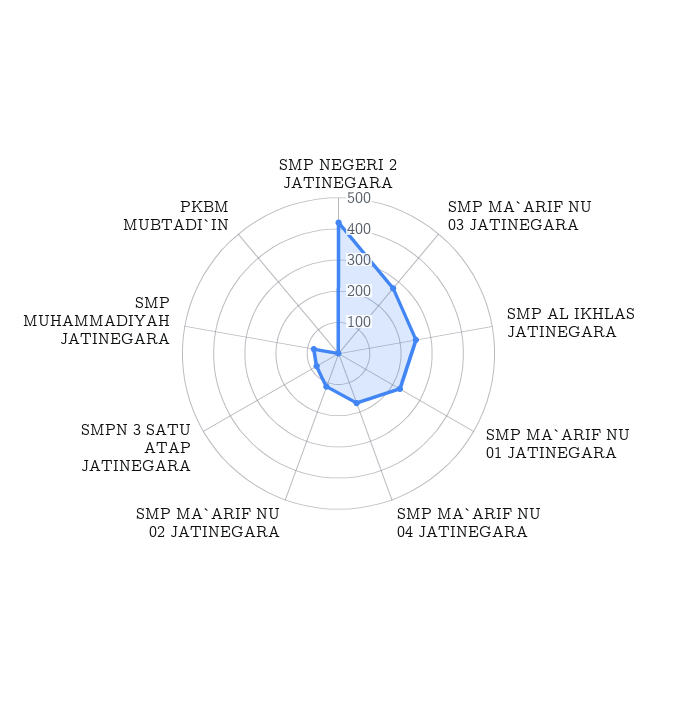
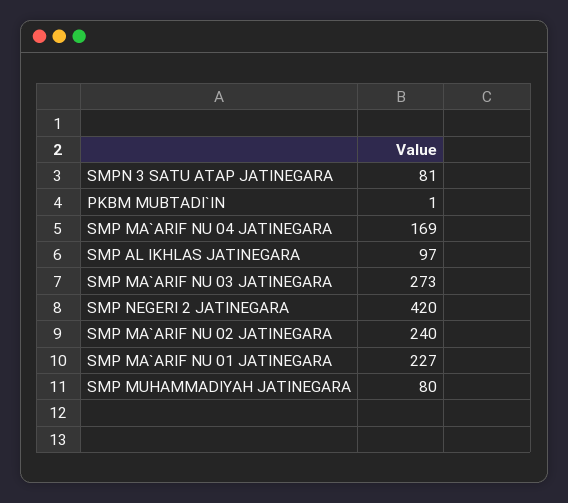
  {
    "SMP NEGERI 2 JATINEGARA": 420,
    "SMP MA`ARIF NU 03 JATINEGARA": 273,
-   "SMP AL IKHLAS JATINEGARA": 250,
+   "SMP AL IKHLAS JATINEGARA": 97,
    "SMP MA`ARIF NU 01 JATINEGARA": 227,
    "SMP MA`ARIF NU 04 JATINEGARA": 169,
-   "SMP MA`ARIF NU 02 JATINEGARA": 100,
+   "SMP MA`ARIF NU 02 JATINEGARA": 240,
    "SMPN 3 SATU ATAP JATINEGARA": 81,
    "SMP MUHAMMADIYAH JATINEGARA": 80,
    "PKBM MUBTADI`IN": 1
  }

